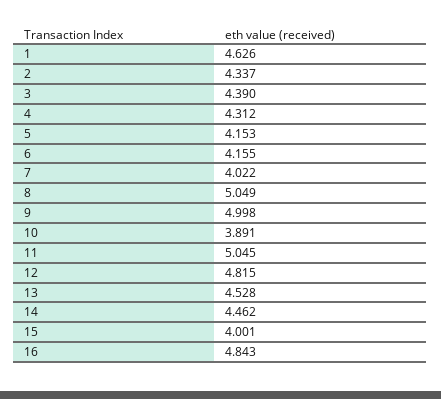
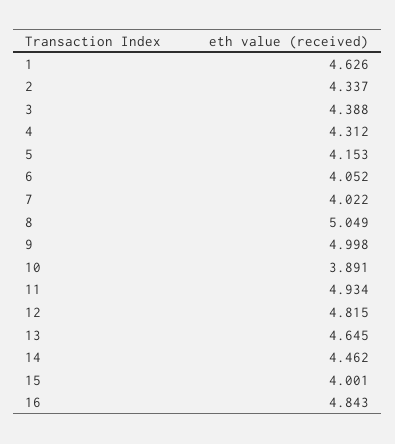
  {
    "1": 4.626,
    "2": 4.337,
-   "3": 4.39,
+   "3": 4.388,
    "4": 4.312,
    "5": 4.153,
-   "6": 4.155,
+   "6": 4.052,
    "7": 4.022,
    "8": 5.049,
    "9": 4.998,
    "10": 3.891,
-   "11": 5.045,
+   "11": 4.934,
    "12": 4.815,
-   "13": 4.528,
+   "13": 4.645,
    "14": 4.462,
    "15": 4.001,
    "16": 4.843
  }

